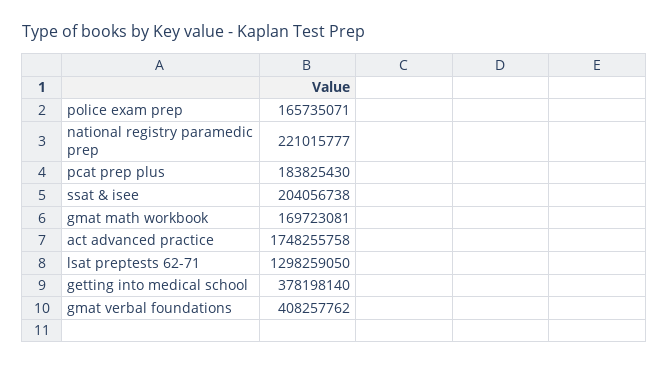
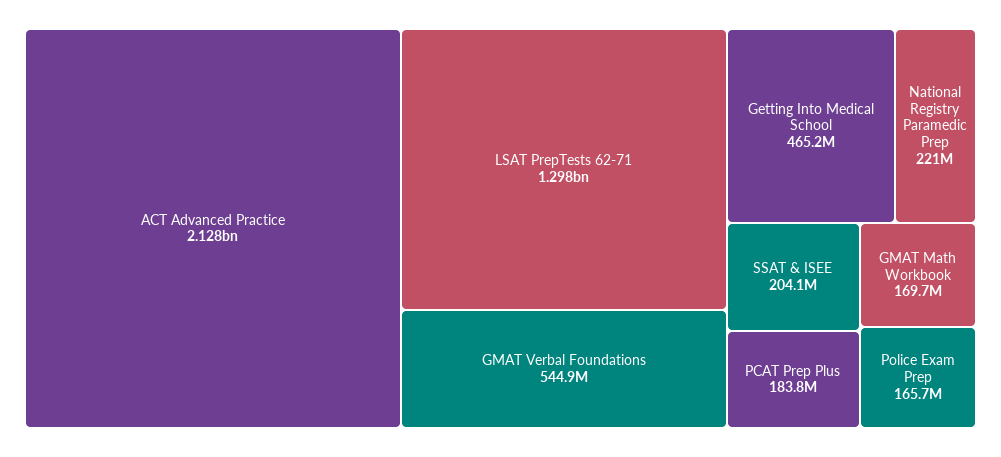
  {
    "police exam prep": 165735071,
    "national registry paramedic prep": 221015777,
    "pcat prep plus": 183825430,
    "ssat & isee": 204056738,
    "gmat math workbook": 169723081,
-   "act advanced practice": 1748255758,
+   "act advanced practice": 2128000000,
    "lsat preptests 62-71": 1298259050,
-   "getting into medical school": 378198140,
+   "getting into medical school": 465200000,
-   "gmat verbal foundations": 408257762
+   "gmat verbal foundations": 544900000
  }

